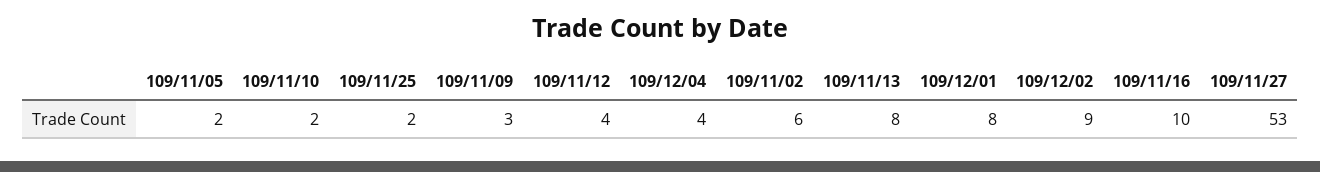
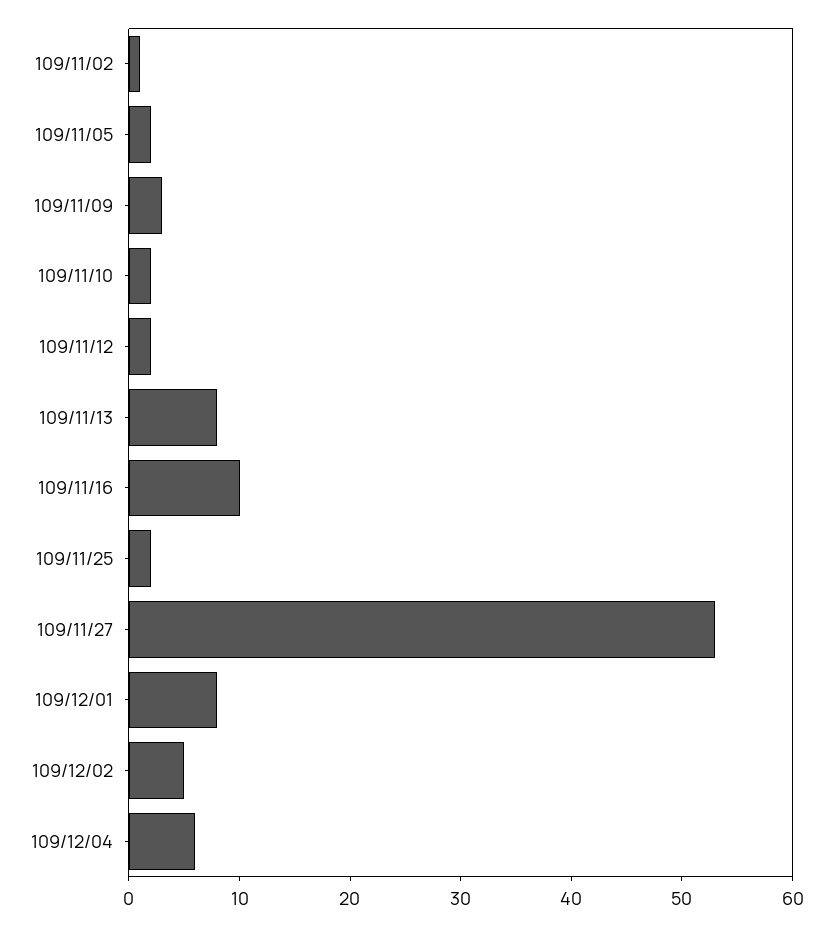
  {
    "109/11/05": 2,
    "109/11/10": 2,
    "109/11/25": 2,
    "109/11/09": 3,
-   "109/11/12": 4,
+   "109/11/12": 2,
-   "109/12/04": 4,
+   "109/12/04": 6,
-   "109/11/02": 6,
+   "109/11/02": 1,
    "109/11/13": 8,
    "109/12/01": 8,
-   "109/12/02": 9,
+   "109/12/02": 5,
    "109/11/16": 10,
    "109/11/27": 53
  }

